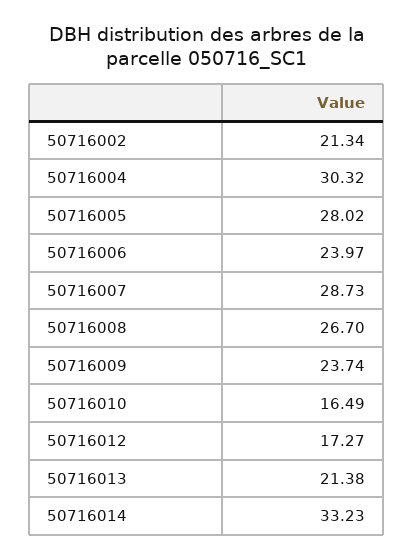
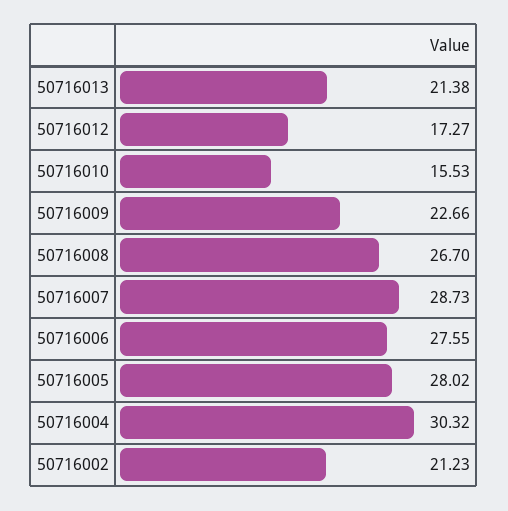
  {
-   "50716002": 21.34,
+   "50716002": 21.23,
    "50716004": 30.32,
    "50716005": 28.02,
-   "50716006": 23.97,
+   "50716006": 27.55,
    "50716007": 28.73,
    "50716008": 26.7,
-   "50716009": 23.74,
+   "50716009": 22.66,
-   "50716010": 16.49,
+   "50716010": 15.53,
    "50716012": 17.27,
-   "50716013": 21.38,
+   "50716013": 21.38
-   "50716014": 33.23
  }

